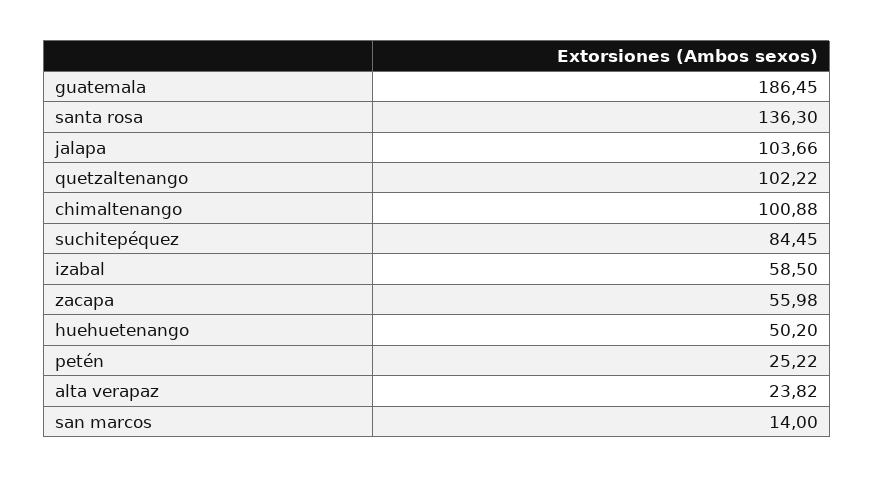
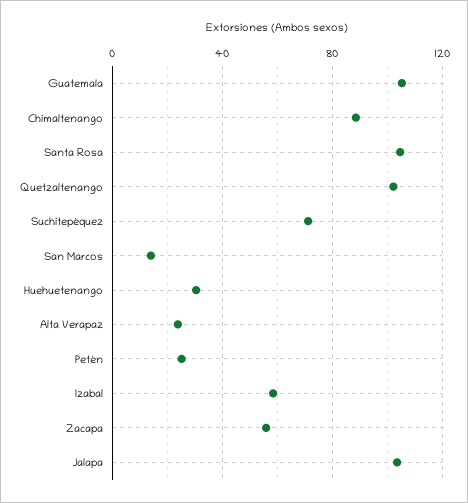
  {
-   "guatemala": 186.45,
+   "guatemala": 105,
-   "santa rosa": 136.3,
+   "santa rosa": 105,
    "jalapa": 103.66,
    "quetzaltenango": 102.22,
-   "chimaltenango": 100.88,
+   "chimaltenango": 90,
-   "suchitepéquez": 84.45,
+   "suchitepéquez": 70,
    "izabal": 58.5,
    "zacapa": 55.98,
-   "huehuetenango": 50.2,
+   "huehuetenango": 30,
    "petén": 25.22,
    "alta verapaz": 23.82,
    "san marcos": 14
  }

